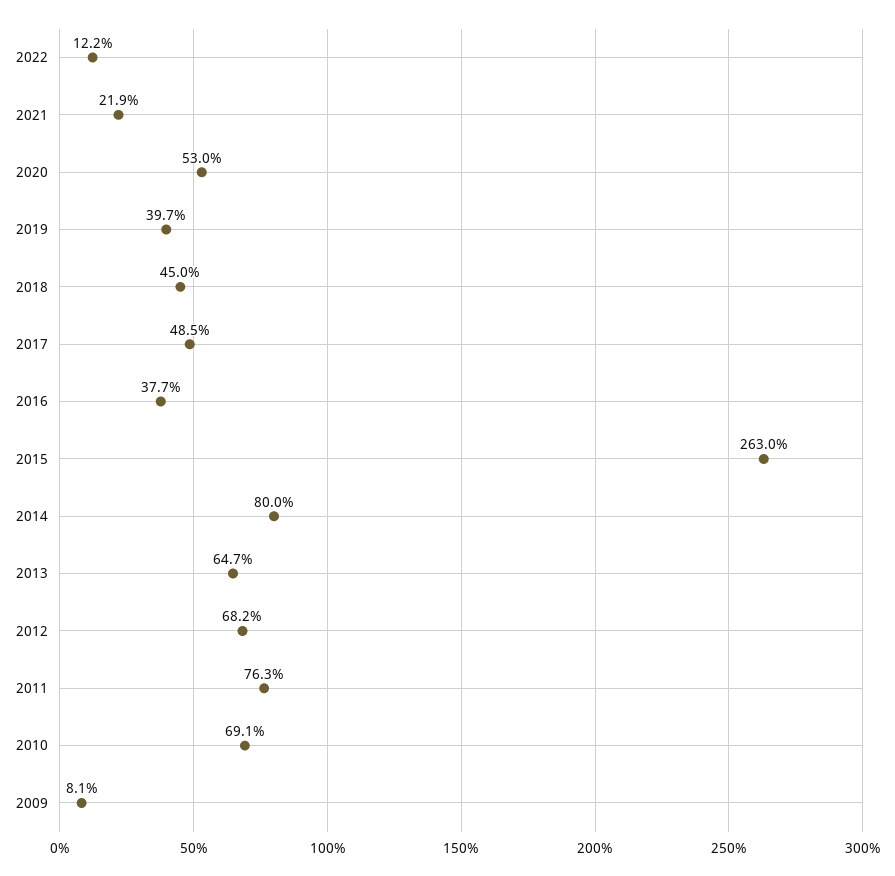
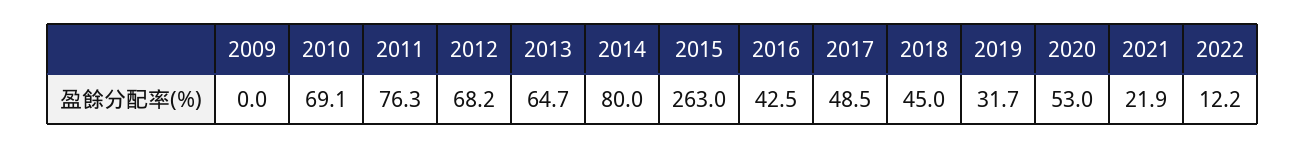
  {
    "2022": 12.2,
    "2021": 21.9,
    "2020": 53,
-   "2019": 39.7,
+   "2019": 31.7,
    "2018": 45,
    "2017": 48.5,
-   "2016": 37.7,
+   "2016": 42.5,
    "2015": 263,
    "2014": 80,
    "2013": 64.7,
    "2012": 68.2,
    "2011": 76.3,
    "2010": 69.1,
-   "2009": 8.1
+   "2009": 0
  }

